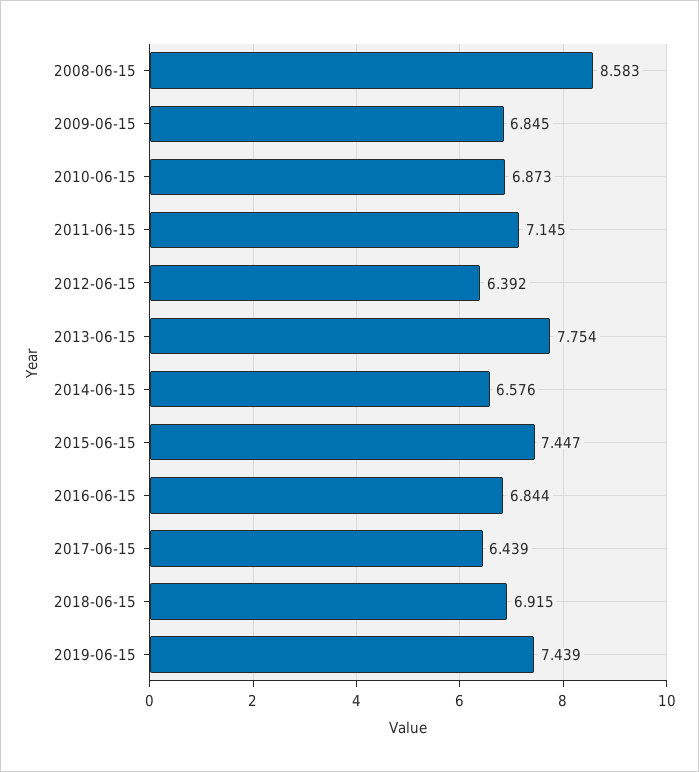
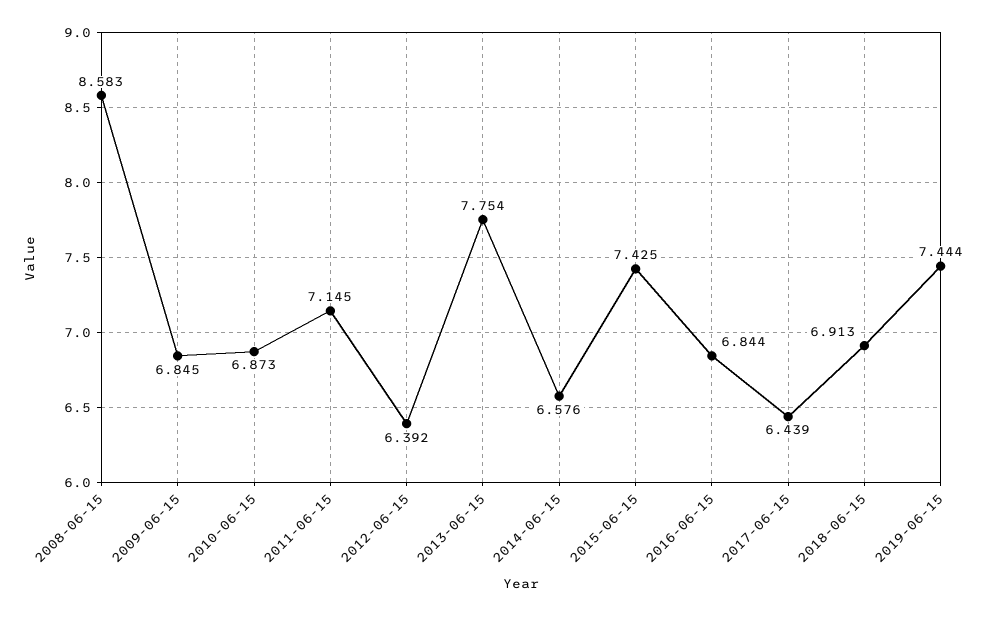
  {
    "2008-06-15": 8.583,
    "2009-06-15": 6.845,
    "2010-06-15": 6.873,
    "2011-06-15": 7.145,
    "2012-06-15": 6.392,
    "2013-06-15": 7.754,
    "2014-06-15": 6.576,
-   "2015-06-15": 7.447,
+   "2015-06-15": 7.425,
    "2016-06-15": 6.844,
    "2017-06-15": 6.439,
-   "2018-06-15": 6.915,
+   "2018-06-15": 6.913,
-   "2019-06-15": 7.439
+   "2019-06-15": 7.444
  }

